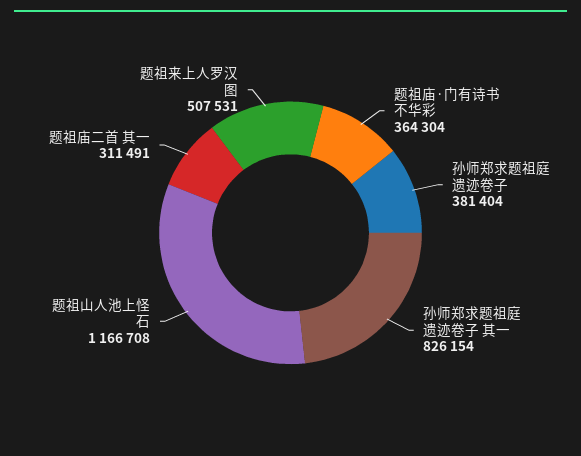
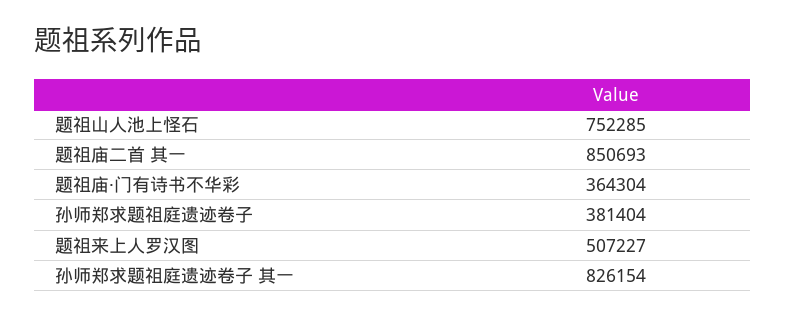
  {
    "题祖庙·门有诗书不华彩": 364304,
    "孙师郑求题祖庭遗迹卷子": 381404,
    "孙师郑求题祖庭遗迹卷子 其一": 826154,
-   "题祖山人池上怪石": 1166708,
+   "题祖山人池上怪石": 752285,
-   "题祖庙二首 其一": 311491,
+   "题祖庙二首 其一": 850693,
-   "题祖来上人罗汉图": 507531
+   "题祖来上人罗汉图": 507227
  }

